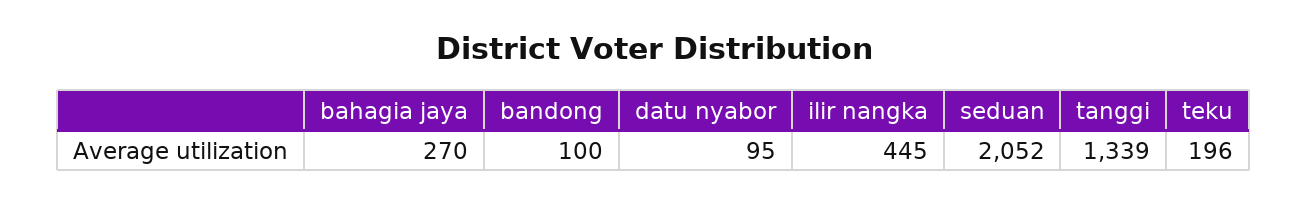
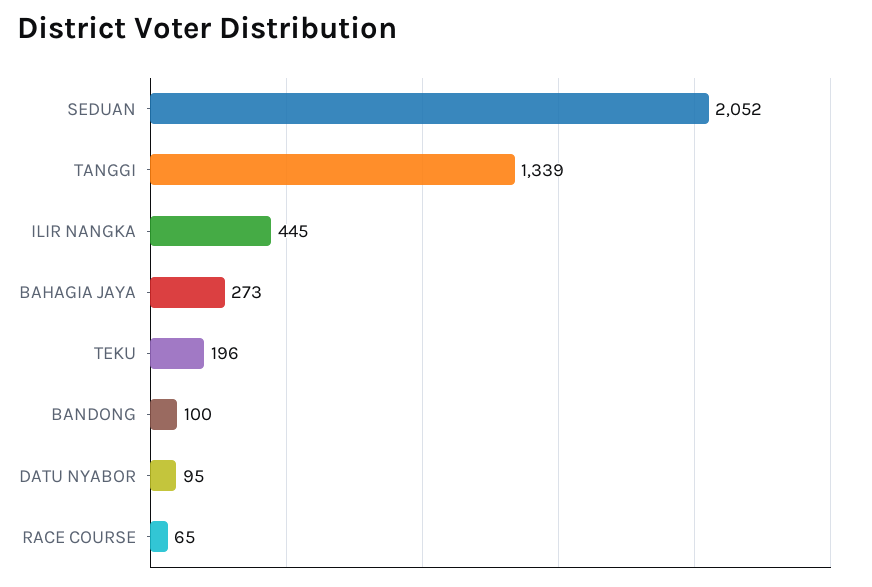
  {
-   "bahagia jaya": 270,
+   "bahagia jaya": 273,
    "bandong": 100,
    "datu nyabor": 95,
    "ilir nangka": 445,
    "seduan": 2052,
    "tanggi": 1339,
-   "teku": 196
+   "teku": 196,
+   "RACE COURSE": 65
  }

